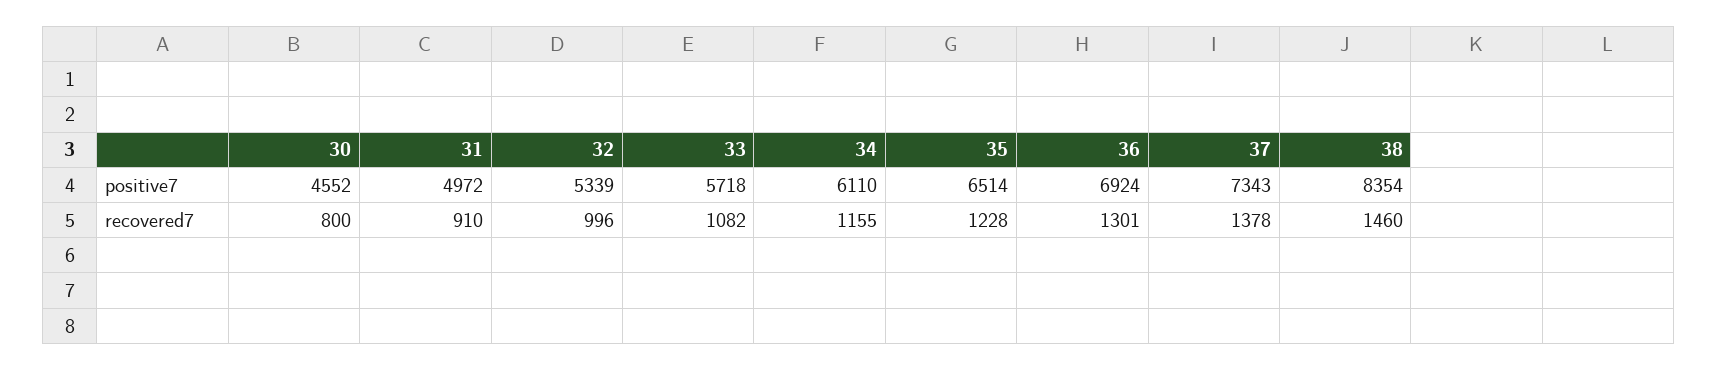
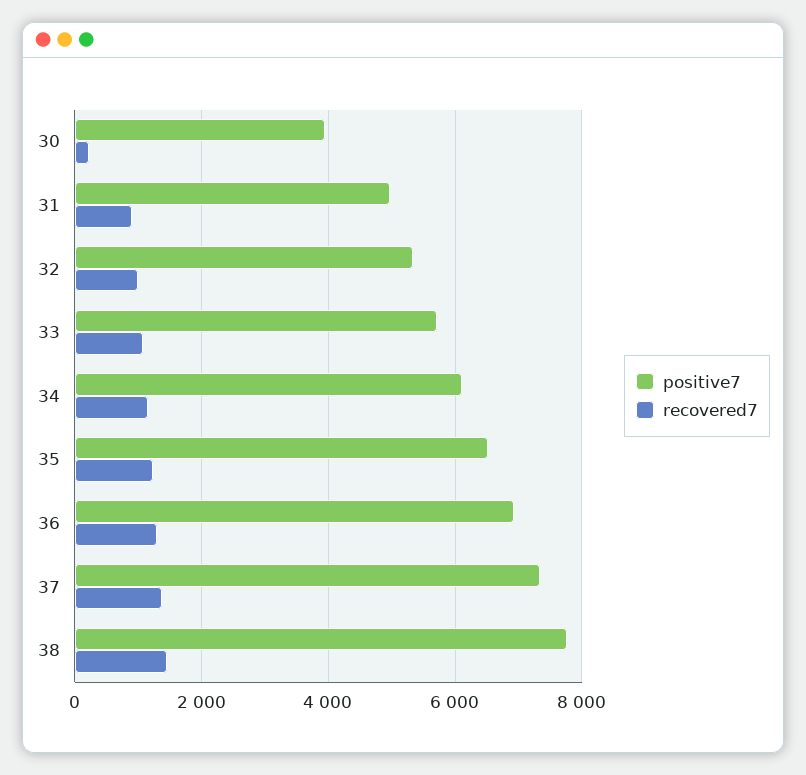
  {
    "positive7": {
-     "30": 4552,
+     "30": 4000,
      "31": 4972,
      "32": 5339,
      "33": 5718,
      "34": 6110,
      "35": 6514,
      "36": 6924,
      "37": 7343,
-     "38": 8354
+     "38": 7800
    },
    "recovered7": {
-     "30": 800,
+     "30": 200,
      "31": 910,
      "32": 996,
      "33": 1082,
      "34": 1155,
      "35": 1228,
      "36": 1301,
      "37": 1378,
      "38": 1460
    }
  }

